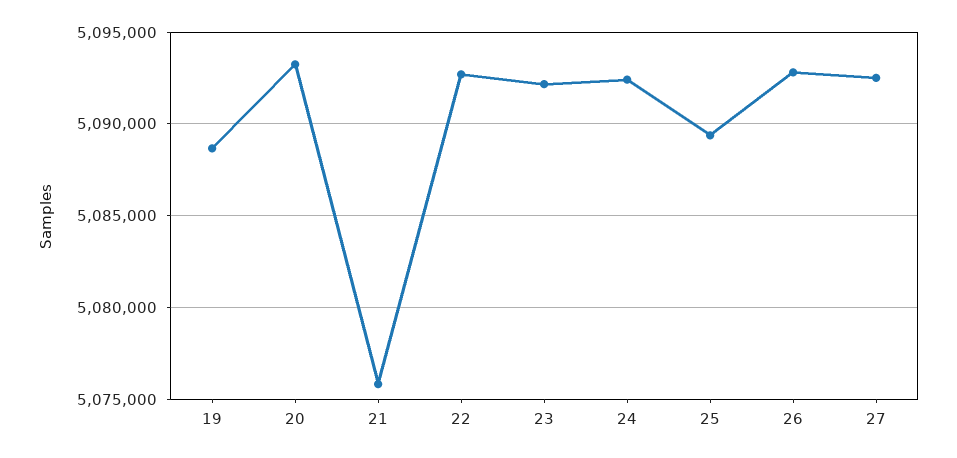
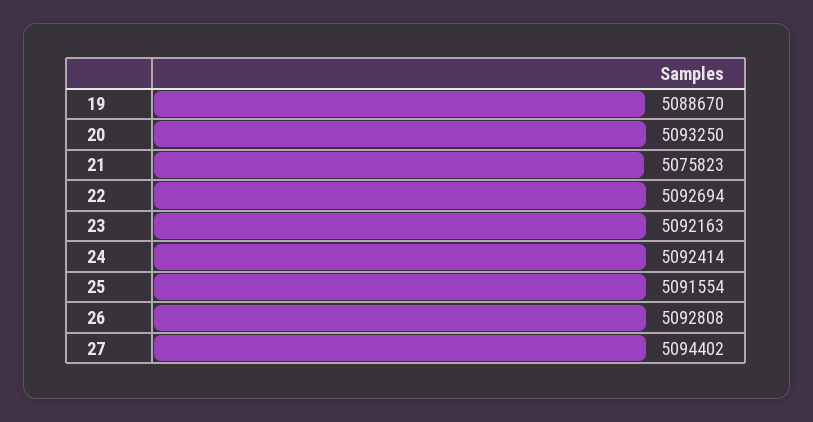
  {
    "19": 5088670,
    "20": 5093250,
    "21": 5075823,
    "22": 5092694,
    "23": 5092163,
    "24": 5092414,
-   "25": 5089500,
+   "25": 5091554,
    "26": 5092808,
-   "27": 5092500
+   "27": 5094402
  }

